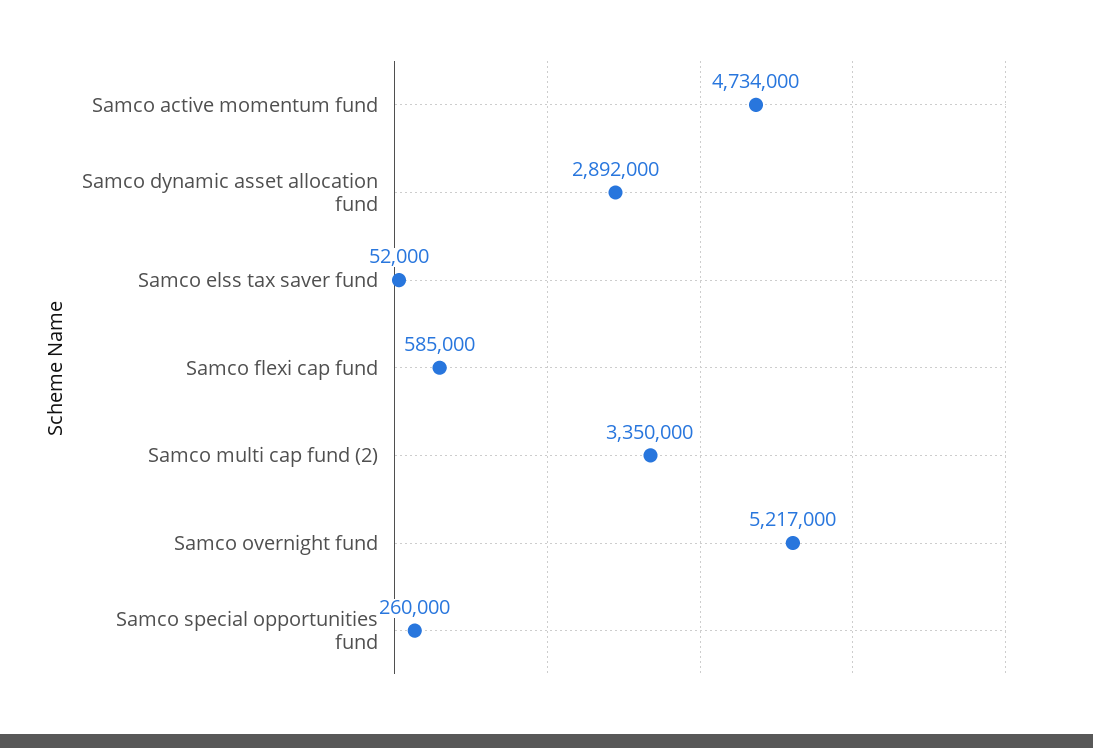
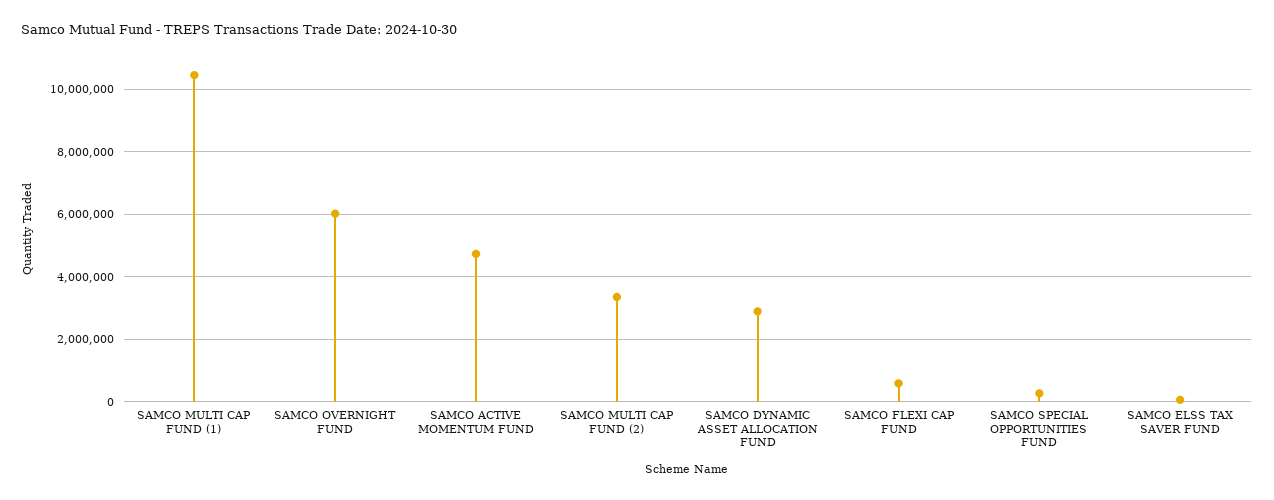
  {
    "Samco active momentum fund": 4734000,
    "Samco dynamic asset allocation fund": 2892000,
    "Samco elss tax saver fund": 52000,
    "Samco flexi cap fund": 585000,
    "Samco multi cap fund (2)": 3350000,
-   "Samco overnight fund": 5217000,
+   "Samco overnight fund": 6000000,
-   "Samco special opportunities fund": 260000
+   "Samco special opportunities fund": 260000,
+   "SAMCO MULTI CAP FUND (1)": 10400000
  }

